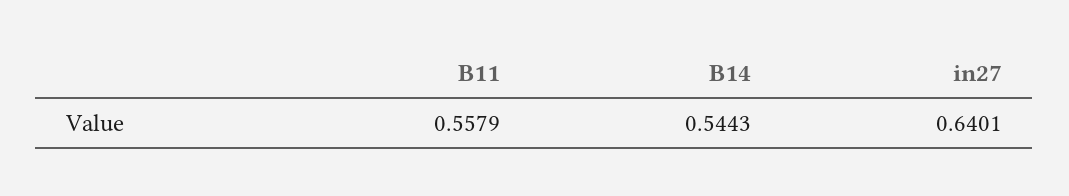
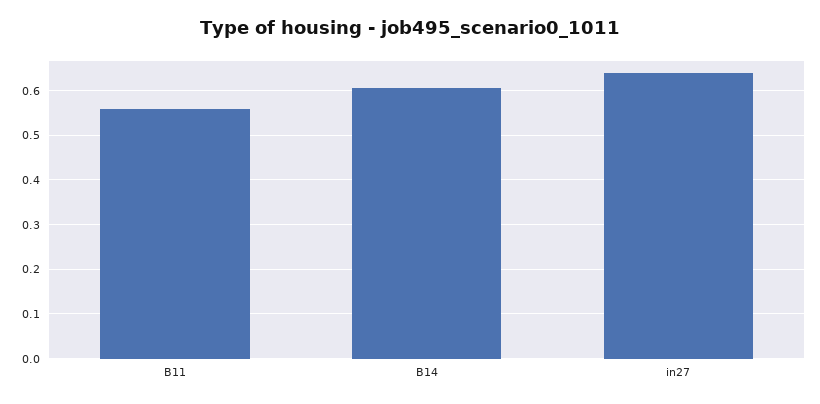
  {
    "B11": 0.5579,
-   "B14": 0.5443,
+   "B14": 0.6,
    "in27": 0.6401
  }

